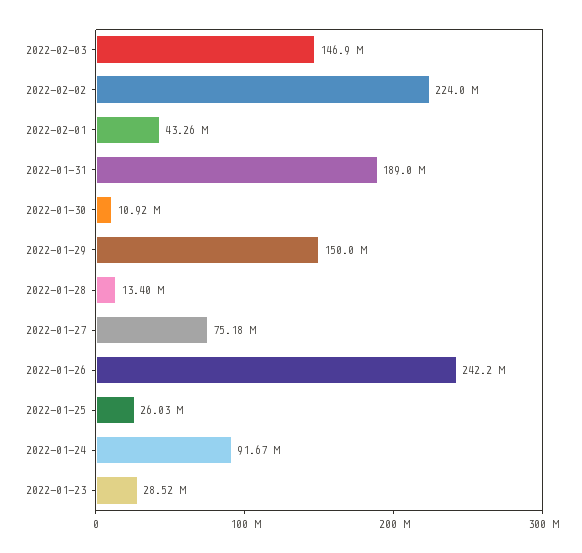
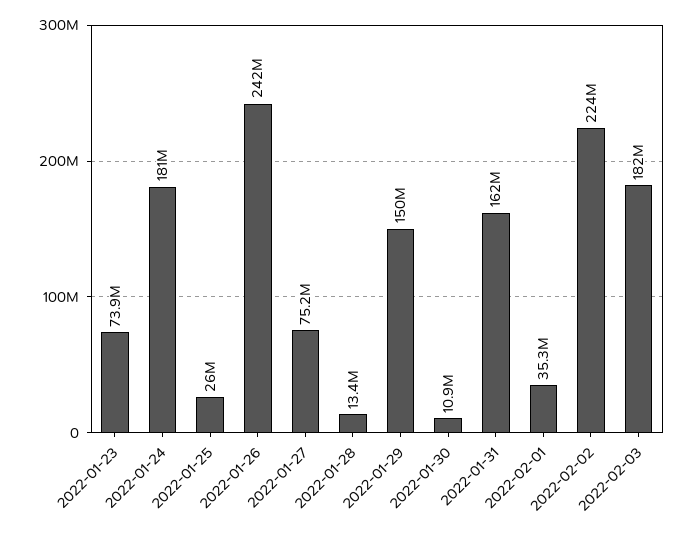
  {
-   "2022-02-03": 146900000,
+   "2022-02-03": 182000000,
    "2022-02-02": 224000000,
-   "2022-02-01": 43260000,
+   "2022-02-01": 35300000,
-   "2022-01-31": 189000000,
+   "2022-01-31": 162000000,
    "2022-01-30": 10920000,
    "2022-01-29": 150000000,
    "2022-01-28": 13400000,
    "2022-01-27": 75180000,
    "2022-01-26": 242200000,
    "2022-01-25": 26030000,
-   "2022-01-24": 91670000,
+   "2022-01-24": 181000000,
-   "2022-01-23": 28520000
+   "2022-01-23": 73900000
  }

